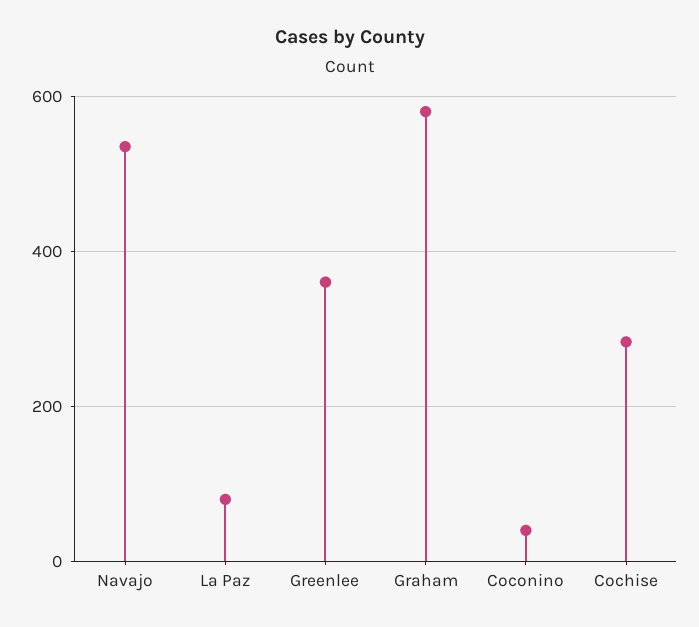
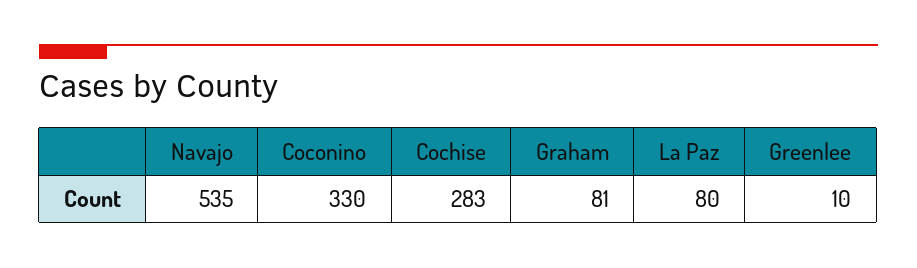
  {
    "Navajo": 535,
    "La Paz": 80,
-   "Greenlee": 360,
+   "Greenlee": 10,
-   "Graham": 580,
+   "Graham": 81,
-   "Coconino": 40,
+   "Coconino": 330,
    "Cochise": 283
  }

